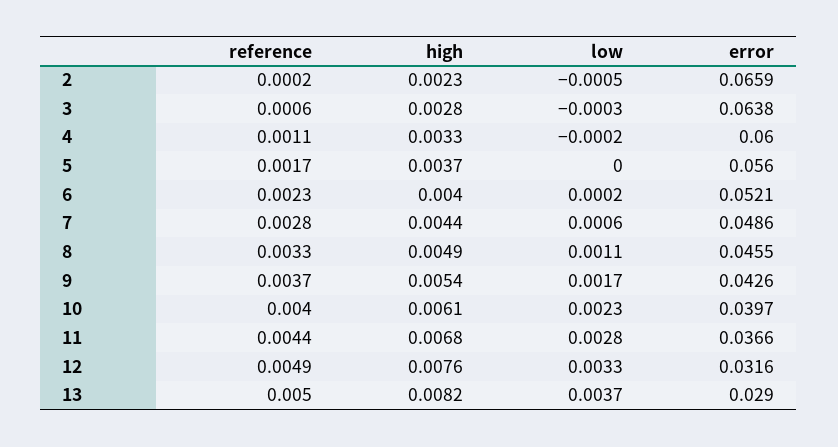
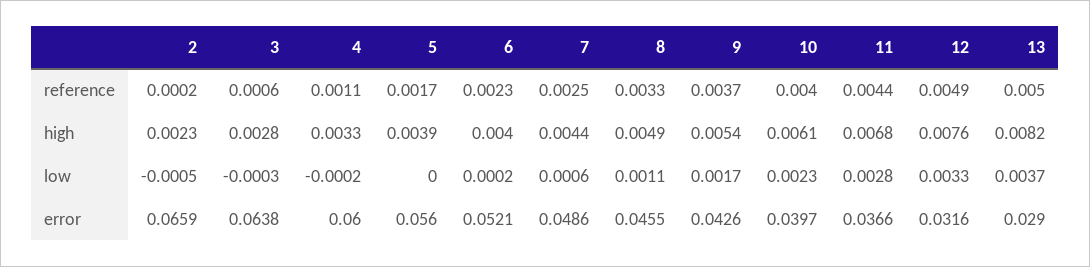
  {
    "reference": {
      "2": 0.0002,
      "3": 0.0006,
      "4": 0.0011,
      "5": 0.0017,
      "6": 0.0023,
-     "7": 0.0028,
+     "7": 0.0025,
      "8": 0.0033,
      "9": 0.0037,
      "10": 0.004,
      "11": 0.0044,
      "12": 0.0049,
      "13": 0.005
    },
    "high": {
      "2": 0.0023,
      "3": 0.0028,
      "4": 0.0033,
-     "5": 0.0037,
+     "5": 0.0039,
      "6": 0.004,
      "7": 0.0044,
      "8": 0.0049,
      "9": 0.0054,
      "10": 0.0061,
      "11": 0.0068,
      "12": 0.0076,
      "13": 0.0082
    },
    "low": {
      "2": -0.0005,
      "3": -0.0003,
      "4": -0.0002,
      "5": 0,
      "6": 0.0002,
      "7": 0.0006,
      "8": 0.0011,
      "9": 0.0017,
      "10": 0.0023,
      "11": 0.0028,
      "12": 0.0033,
      "13": 0.0037
    },
    "error": {
      "2": 0.0659,
      "3": 0.0638,
      "4": 0.06,
      "5": 0.056,
      "6": 0.0521,
      "7": 0.0486,
      "8": 0.0455,
      "9": 0.0426,
      "10": 0.0397,
      "11": 0.0366,
      "12": 0.0316,
      "13": 0.029
    }
  }

